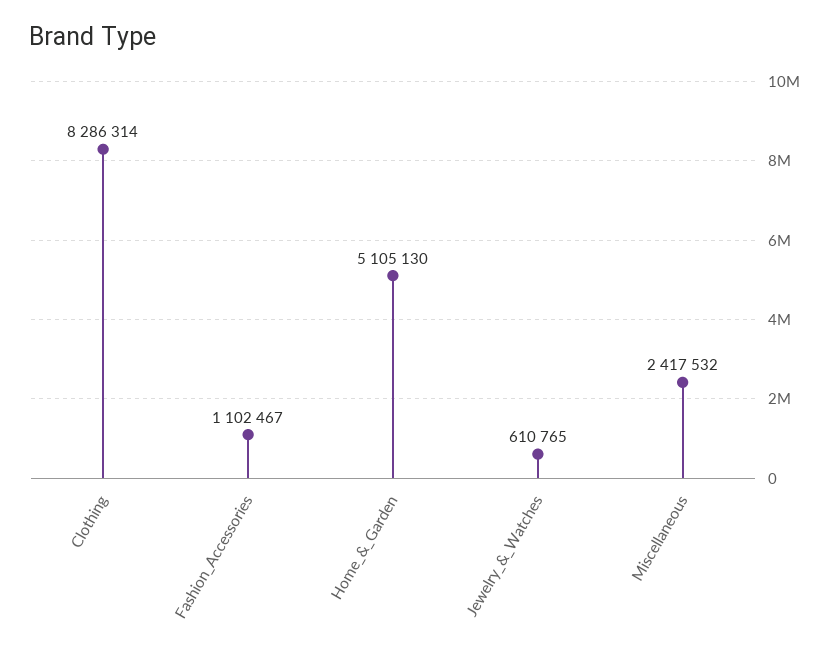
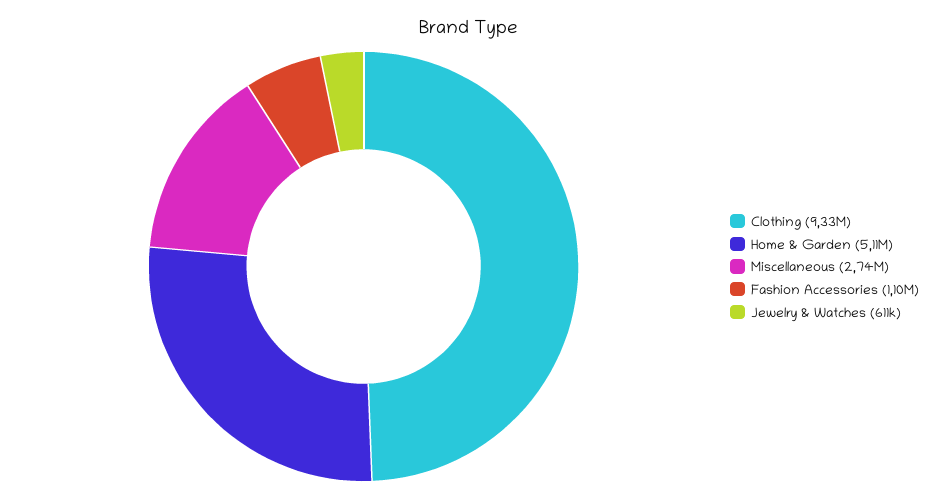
  {
-   "Clothing": 8286314,
+   "Clothing": 9330000,
    "Fashion_Accessories": 1102467,
    "Home_&_Garden": 5105130,
    "Jewelry_&_Watches": 610765,
-   "Miscellaneous": 2417532
+   "Miscellaneous": 2740000
  }

